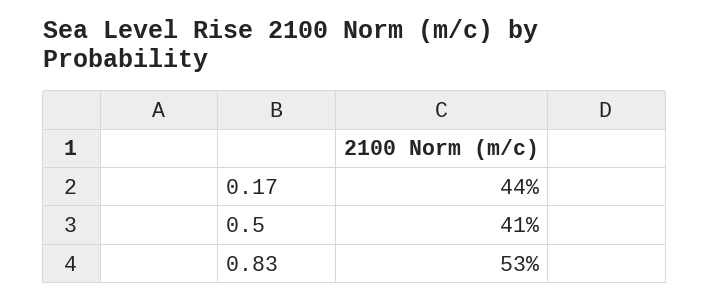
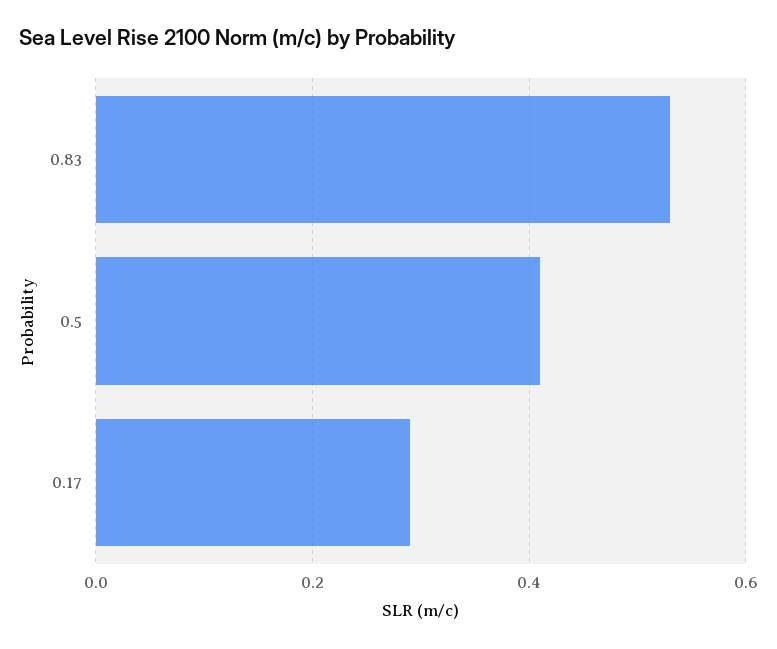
  {
-   "0.17": 0.44,
+   "0.17": 0.3,
    "0.5": 0.41,
    "0.83": 0.53
  }

